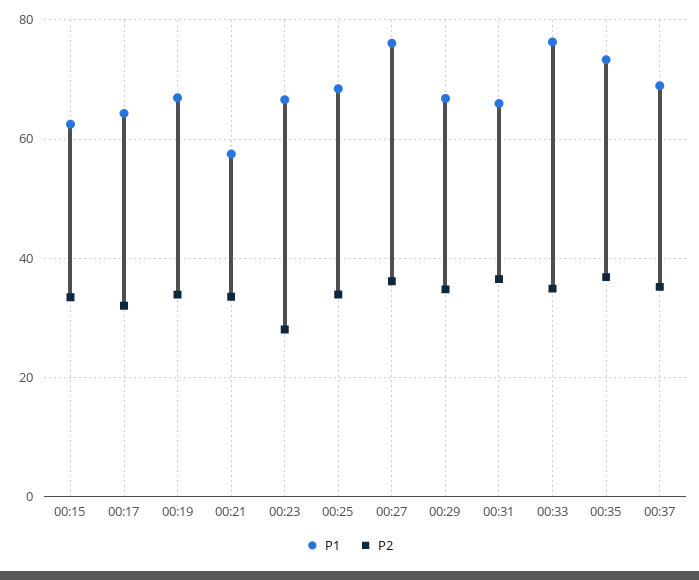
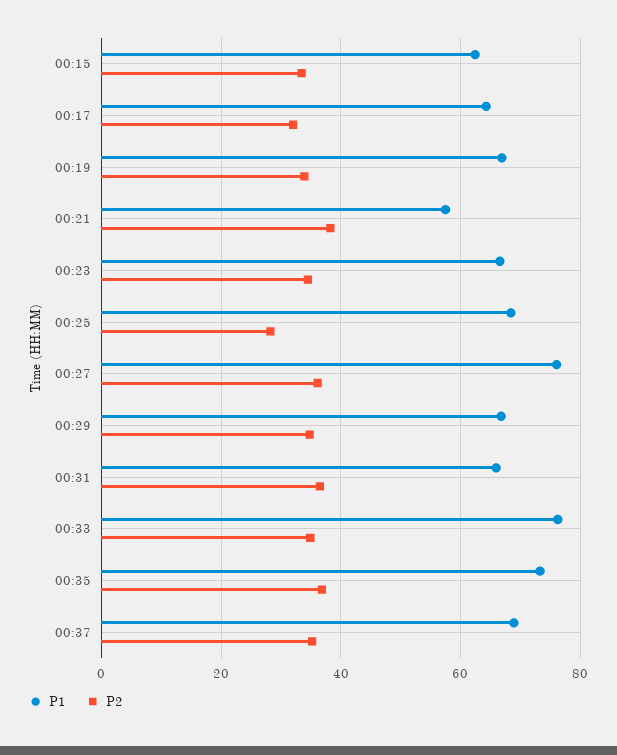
  {
    "P1": {
      "00:15": 62,
      "00:17": 64,
      "00:19": 66,
      "00:21": 58,
      "00:23": 66,
      "00:25": 68,
      "00:27": 76,
      "00:29": 66,
      "00:31": 66,
      "00:33": 76,
      "00:35": 74,
      "00:37": 68
    },
    "P2": {
      "00:15": 34,
      "00:17": 32,
      "00:19": 34,
-     "00:21": 34,
+     "00:21": 38,
-     "00:23": 28,
+     "00:23": 34,
-     "00:25": 34,
+     "00:25": 28,
      "00:27": 36,
      "00:29": 34,
      "00:31": 36,
      "00:33": 34,
      "00:35": 36,
      "00:37": 36
    }
  }

